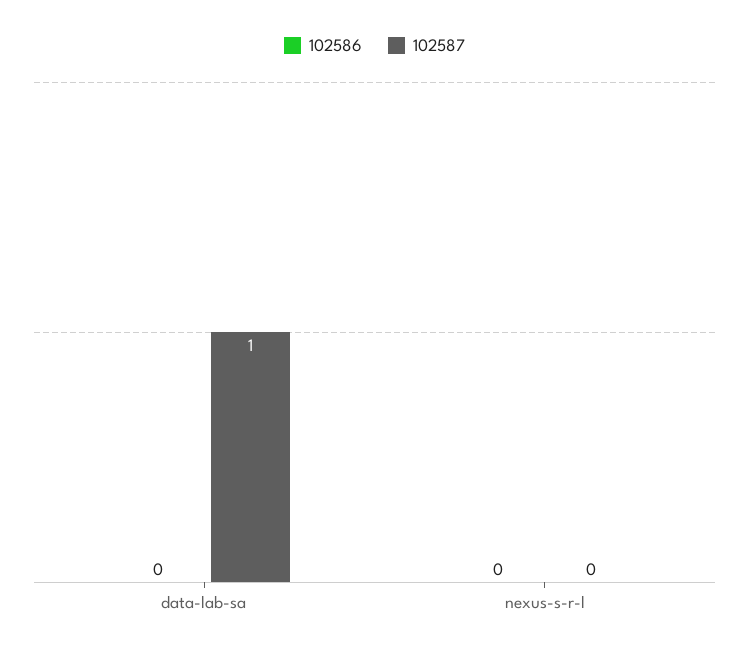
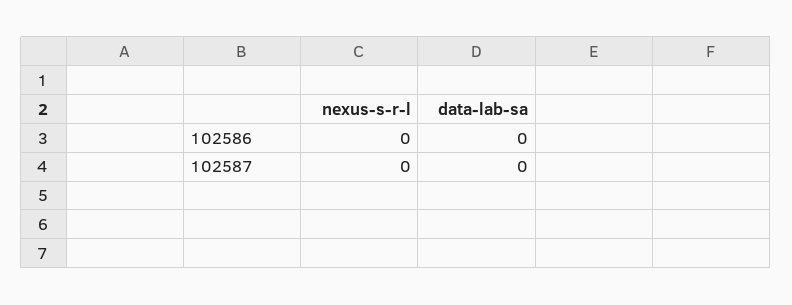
  {
    "102586": {
      "data-lab-sa": 0,
      "nexus-s-r-l": 0
    },
    "102587": {
-     "data-lab-sa": 1,
+     "data-lab-sa": 0,
      "nexus-s-r-l": 0
    }
  }

